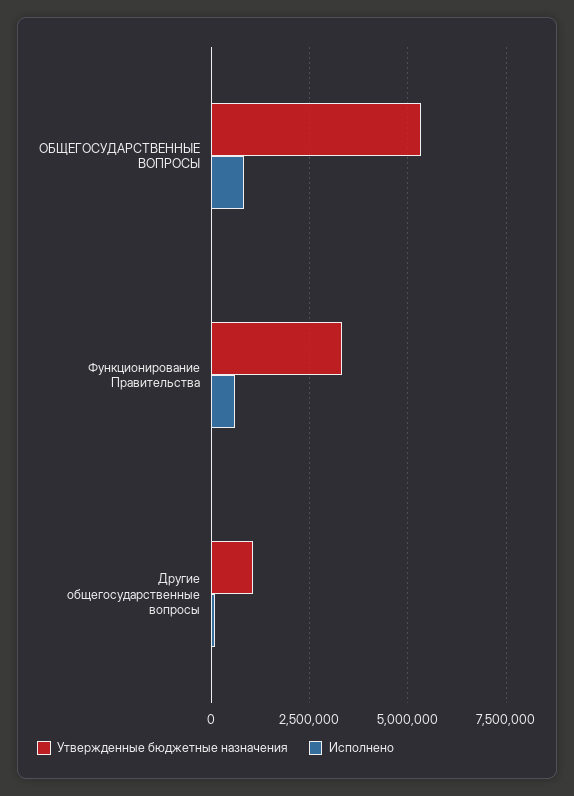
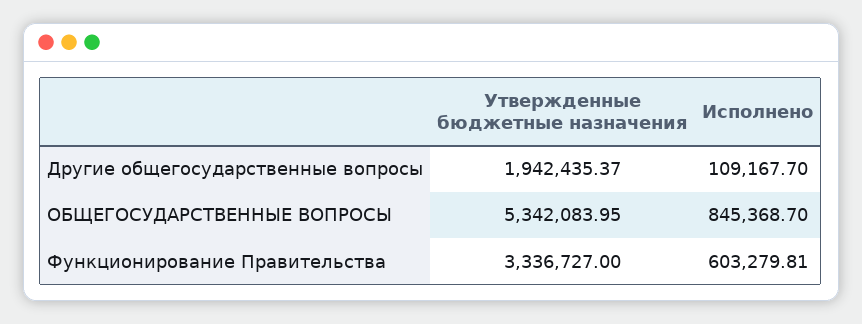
  {
    "Утвержденные бюджетные назначения": {
      "ОБЩЕГОСУДАРСТВЕННЫЕ ВОПРОСЫ": 5342083.95,
      "Функционирование Правительства": 3336727,
-     "Другие общегосударственные вопросы": 1000000
+     "Другие общегосударственные вопросы": 1942435.37
    },
    "Исполнено": {
      "ОБЩЕГОСУДАРСТВЕННЫЕ ВОПРОСЫ": 845368.7,
      "Функционирование Правительства": 603279.81,
      "Другие общегосударственные вопросы": 109167.7
    }
  }

